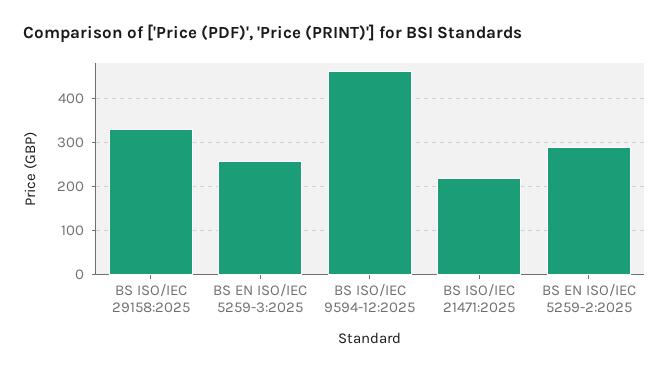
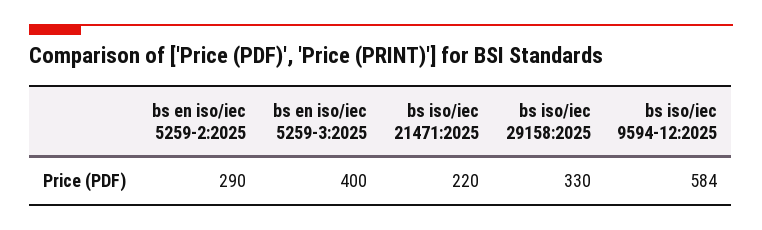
  {
    "BS ISO/IEC 29158:2025": 330,
-   "BS EN ISO/IEC 5259-3:2025": 260,
+   "BS EN ISO/IEC 5259-3:2025": 400,
-   "BS ISO/IEC 9594-12:2025": 460,
+   "BS ISO/IEC 9594-12:2025": 584,
    "BS ISO/IEC 21471:2025": 220,
    "BS EN ISO/IEC 5259-2:2025": 290
  }

